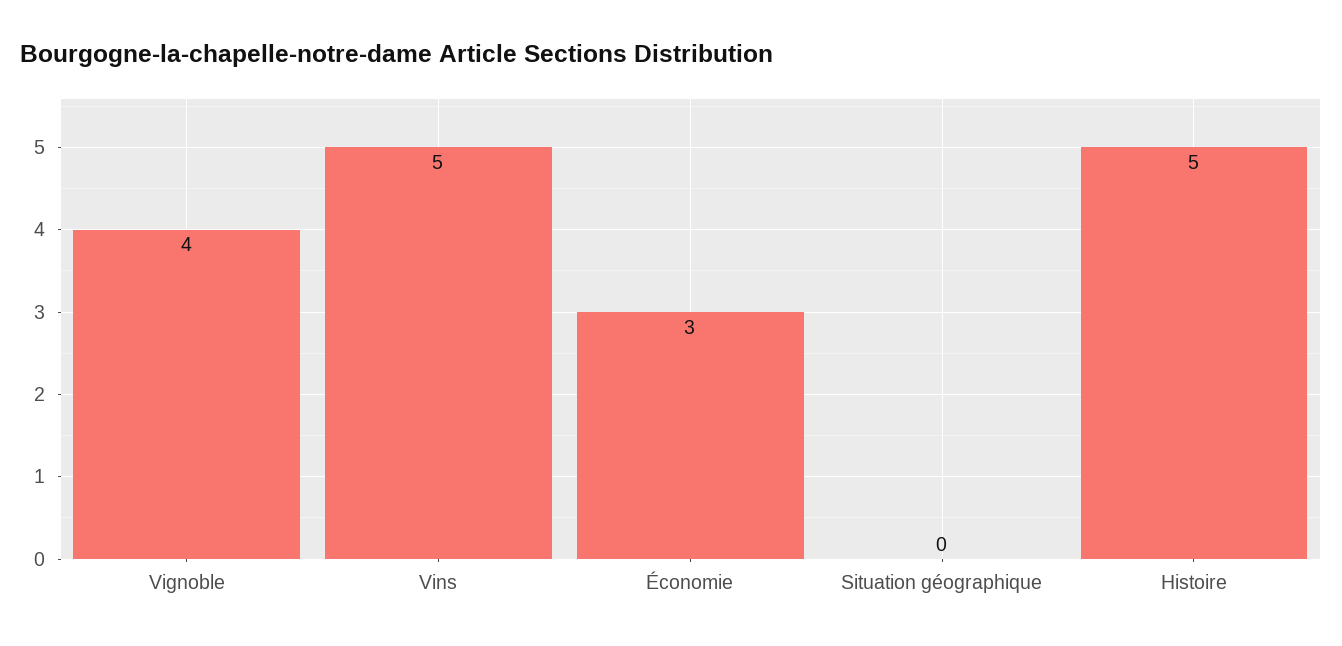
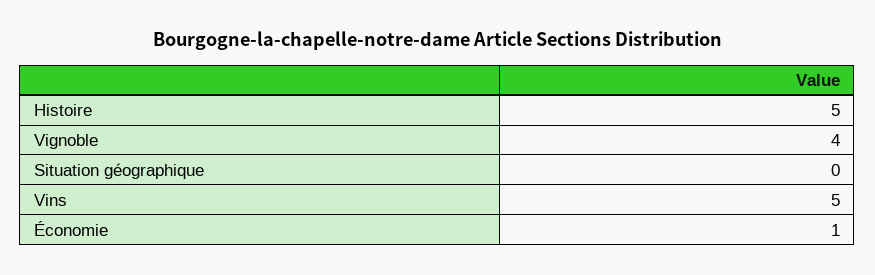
  {
    "Vignoble": 4,
    "Vins": 5,
-   "Économie": 3,
+   "Économie": 1,
    "Situation géographique": 0,
    "Histoire": 5
  }

